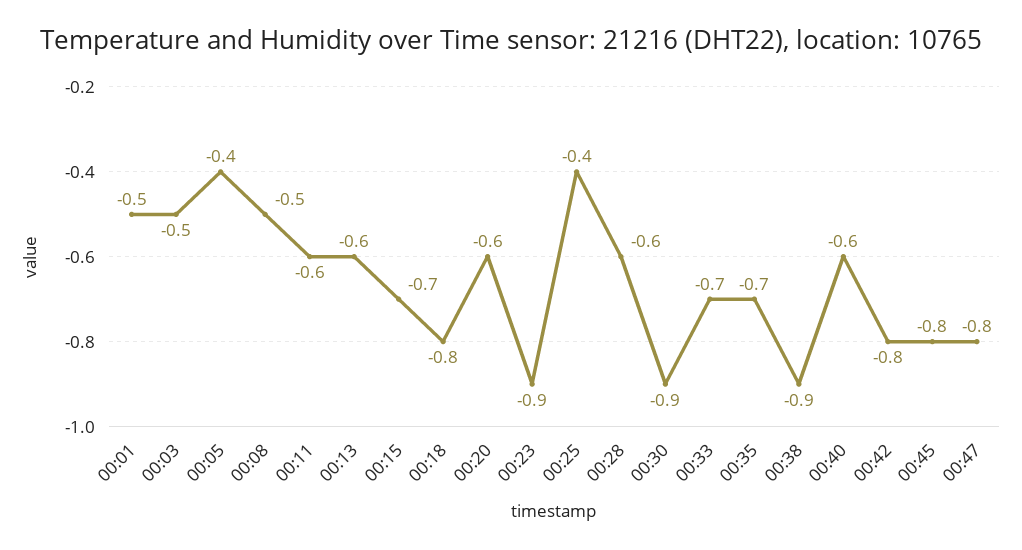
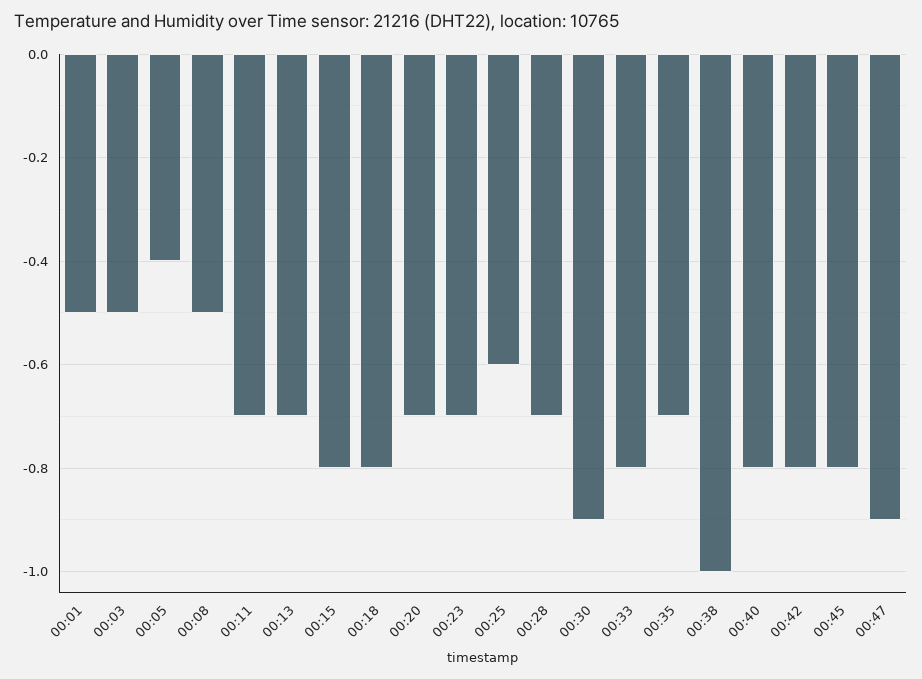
  {
    "00:01": -0.5,
    "00:03": -0.5,
    "00:05": -0.4,
    "00:08": -0.5,
-   "00:11": -0.6,
+   "00:11": -0.7,
-   "00:13": -0.6,
+   "00:13": -0.7,
-   "00:15": -0.7,
+   "00:15": -0.8,
    "00:18": -0.8,
-   "00:20": -0.6,
+   "00:20": -0.7,
-   "00:23": -0.9,
+   "00:23": -0.7,
-   "00:25": -0.4,
+   "00:25": -0.6,
-   "00:28": -0.6,
+   "00:28": -0.7,
    "00:30": -0.9,
-   "00:33": -0.7,
+   "00:33": -0.8,
    "00:35": -0.7,
-   "00:38": -0.9,
+   "00:38": -1,
-   "00:40": -0.6,
+   "00:40": -0.8,
    "00:42": -0.8,
    "00:45": -0.8,
-   "00:47": -0.8
+   "00:47": -0.9
  }

